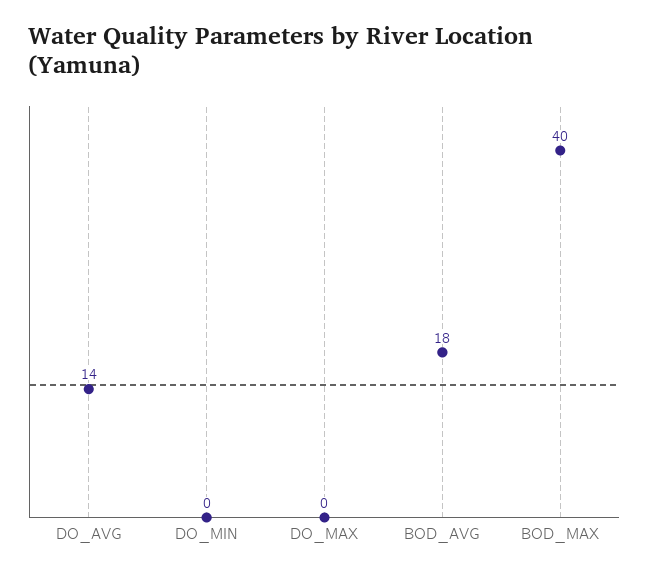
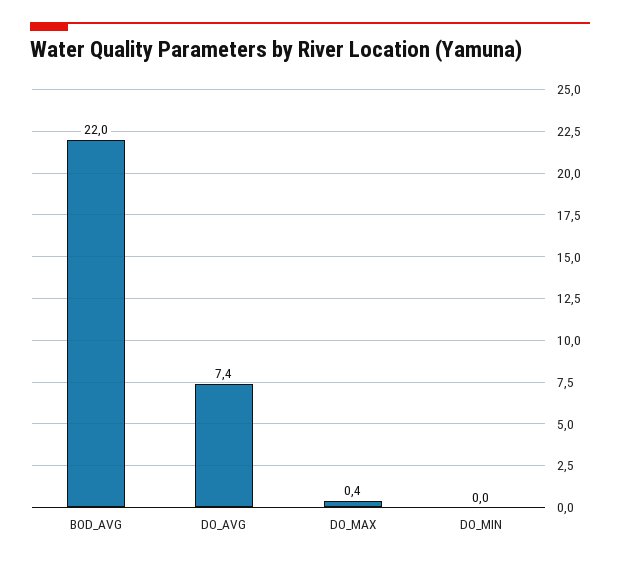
  {
-   "DO_AVG": 14,
+   "DO_AVG": 7.4,
    "DO_MIN": 0,
    "DO_MAX": 0.4,
-   "BOD_AVG": 18,
+   "BOD_AVG": 22
-   "BOD_MAX": 40
  }

